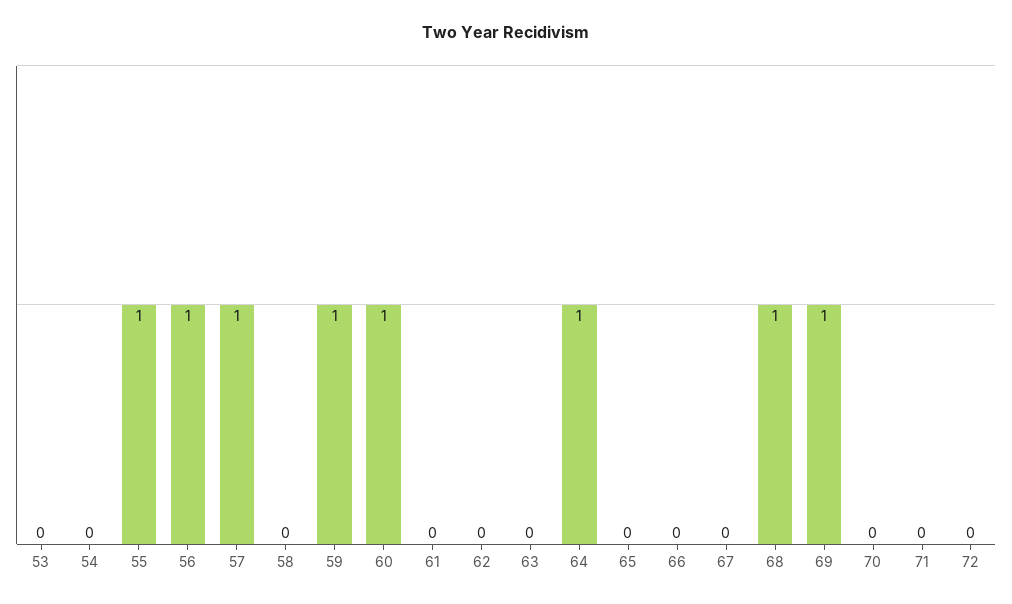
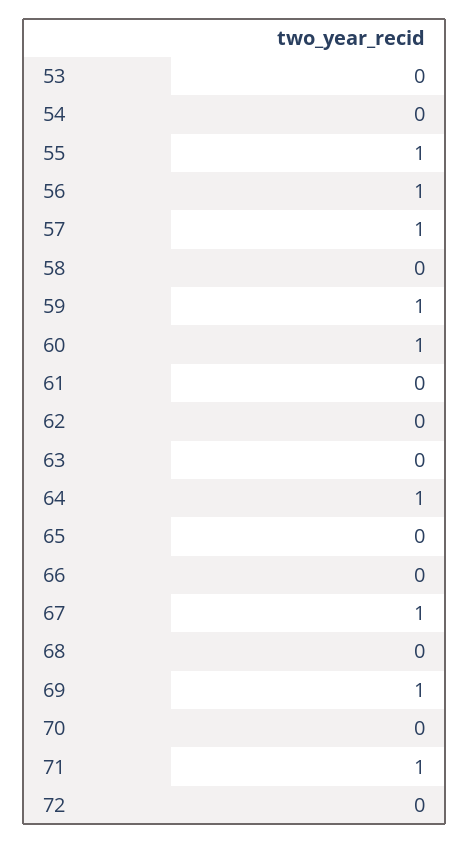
  {
    "53": 0,
    "54": 0,
    "55": 1,
    "56": 1,
    "57": 1,
    "58": 0,
    "59": 1,
    "60": 1,
    "61": 0,
    "62": 0,
    "63": 0,
    "64": 1,
    "65": 0,
    "66": 0,
-   "67": 0,
+   "67": 1,
-   "68": 1,
+   "68": 0,
    "69": 1,
    "70": 0,
-   "71": 0,
+   "71": 1,
    "72": 0
  }

